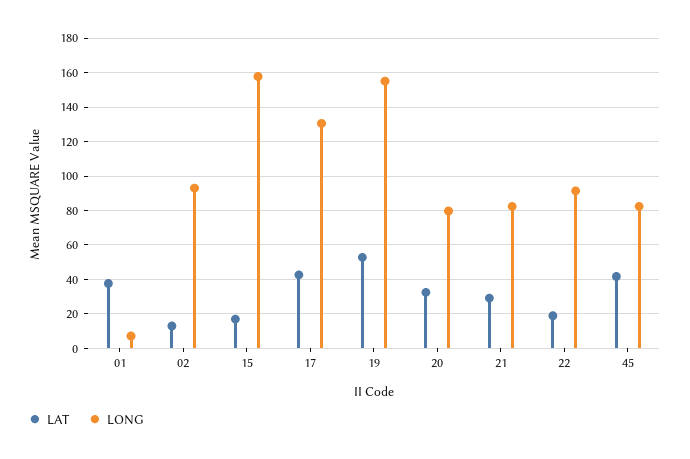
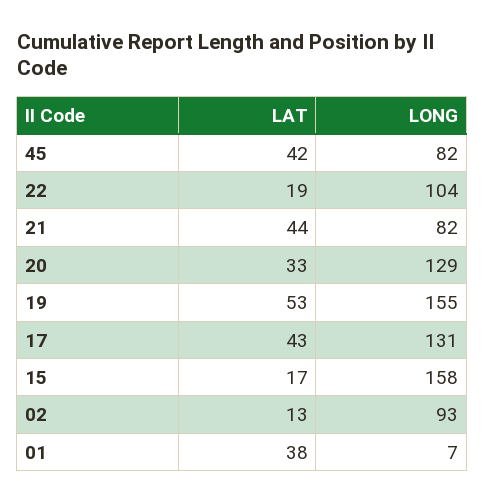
  {
    "LAT": {
      "01": 38,
      "02": 13,
      "15": 17,
      "17": 43,
      "19": 53,
      "20": 33,
-     "21": 30,
+     "21": 44,
      "22": 19,
      "45": 42
    },
    "LONG": {
      "01": 7,
      "02": 93,
      "15": 158,
      "17": 131,
      "19": 155,
-     "20": 80,
+     "20": 129,
      "21": 82,
-     "22": 90,
+     "22": 104,
      "45": 82
    }
  }

